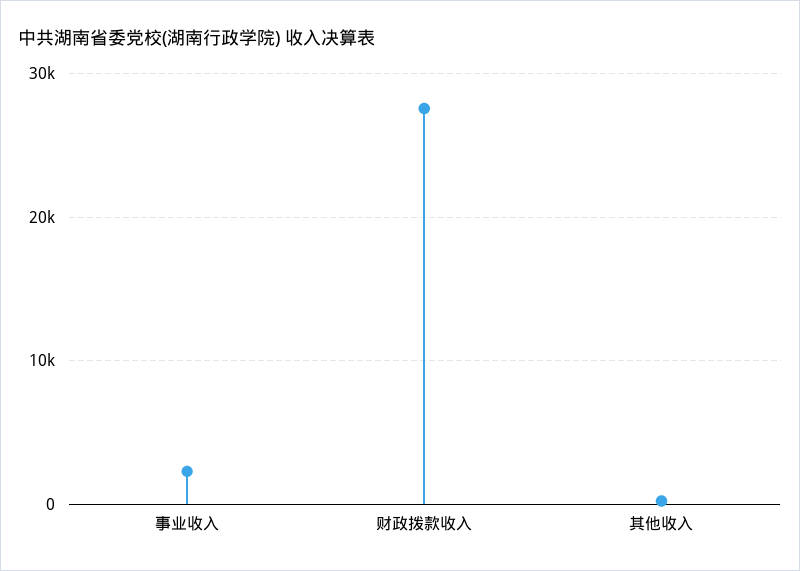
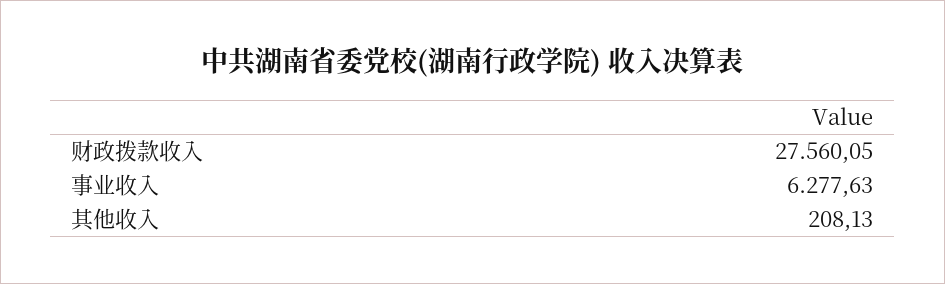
  {
-   "事业收入": 2000,
+   "事业收入": 6277.63,
    "财政拨款收入": 27560.05,
    "其他收入": 208.13
  }

